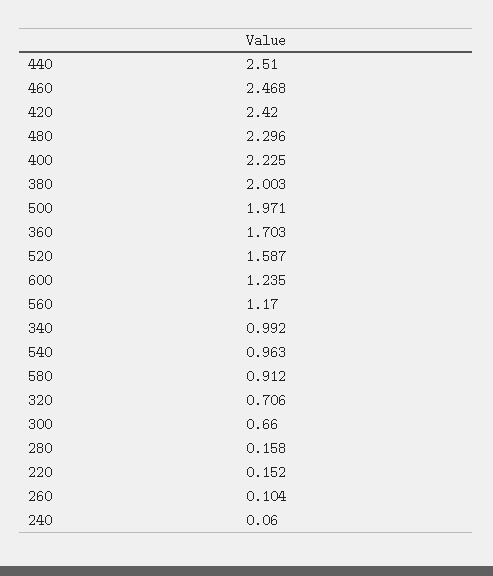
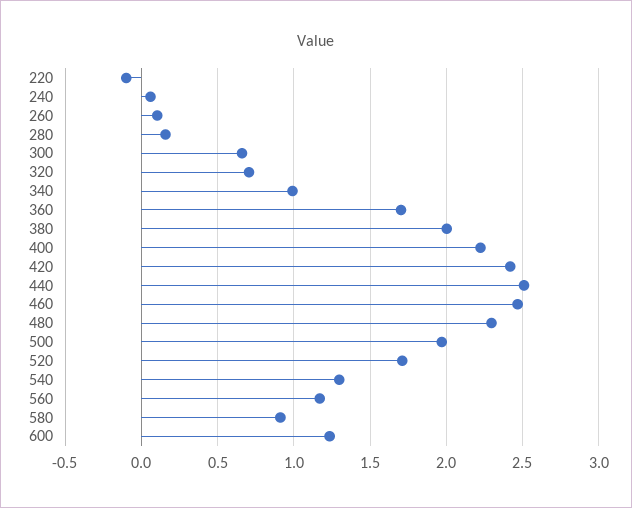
  {
    "440": 2.51,
    "460": 2.468,
    "420": 2.42,
    "480": 2.296,
    "400": 2.225,
    "380": 2.003,
    "500": 1.971,
    "360": 1.703,
-   "520": 1.587,
+   "520": 1.7,
    "600": 1.235,
    "560": 1.17,
    "340": 0.992,
-   "540": 0.963,
+   "540": 1.3,
    "580": 0.912,
    "320": 0.706,
    "300": 0.66,
    "280": 0.158,
-   "220": 0.152,
+   "220": -0.1,
    "260": 0.104,
    "240": 0.06
  }

